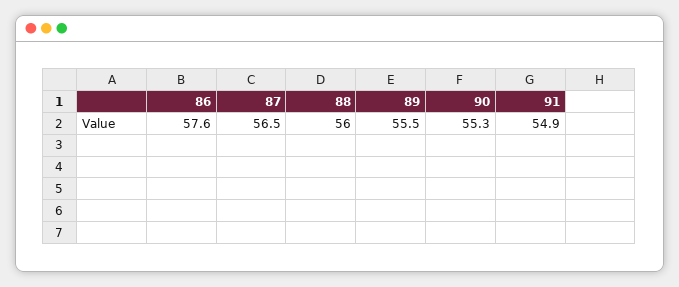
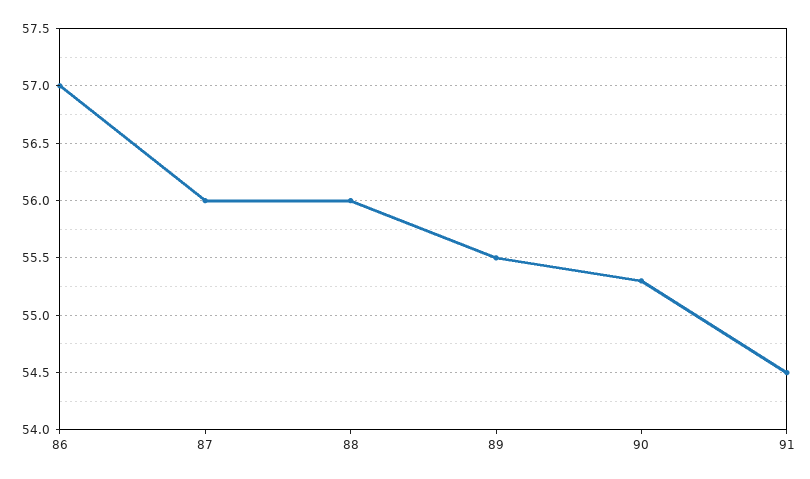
  {
-   "86": 57.6,
+   "86": 57,
-   "87": 56.5,
+   "87": 56,
    "88": 56,
    "89": 55.5,
    "90": 55.3,
-   "91": 54.9
+   "91": 54.5
  }

